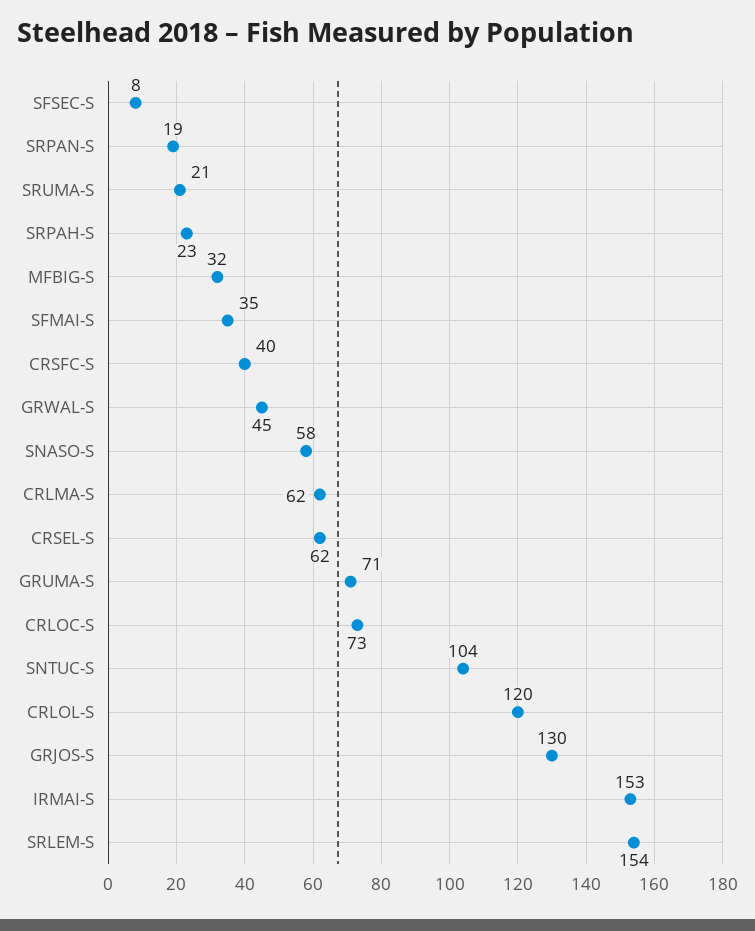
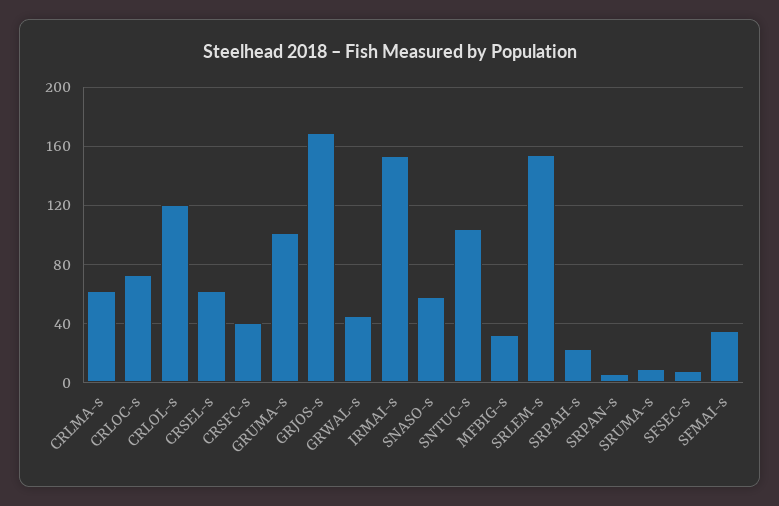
  {
    "SFSEC-S": 8,
-   "SRPAN-S": 19,
+   "SRPAN-S": 5,
-   "SRUMA-S": 21,
+   "SRUMA-S": 10,
    "SRPAH-S": 23,
    "MFBIG-S": 32,
    "SFMAI-S": 35,
    "CRSFC-S": 40,
    "GRWAL-S": 45,
    "SNASO-S": 58,
    "CRLMA-S": 62,
    "CRSEL-S": 62,
-   "GRUMA-S": 71,
+   "GRUMA-S": 100,
    "CRLOC-S": 73,
    "SNTUC-S": 104,
    "CRLOL-S": 120,
-   "GRJOS-S": 130,
+   "GRJOS-S": 170,
    "IRMAI-S": 153,
    "SRLEM-S": 154
  }

